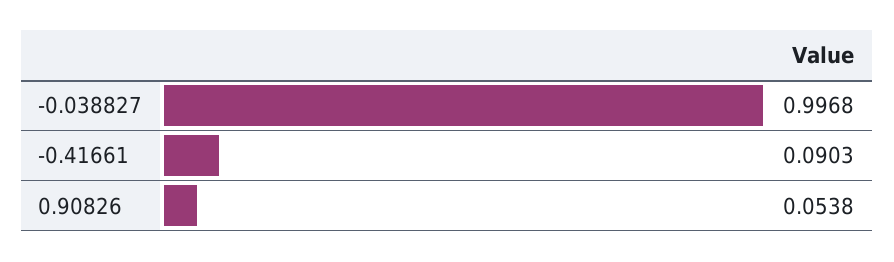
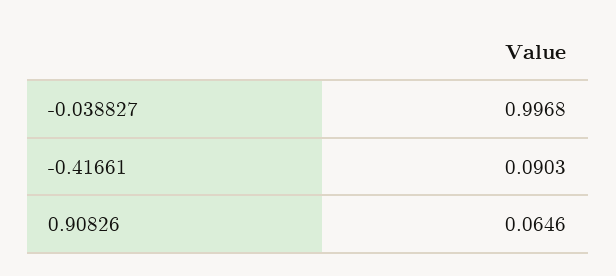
  {
    "-0.038827": 0.9968,
    "-0.41661": 0.0903,
-   "0.90826": 0.0538
+   "0.90826": 0.0646
  }

